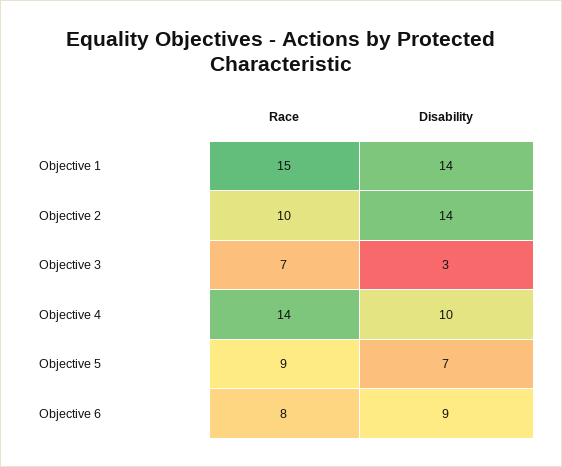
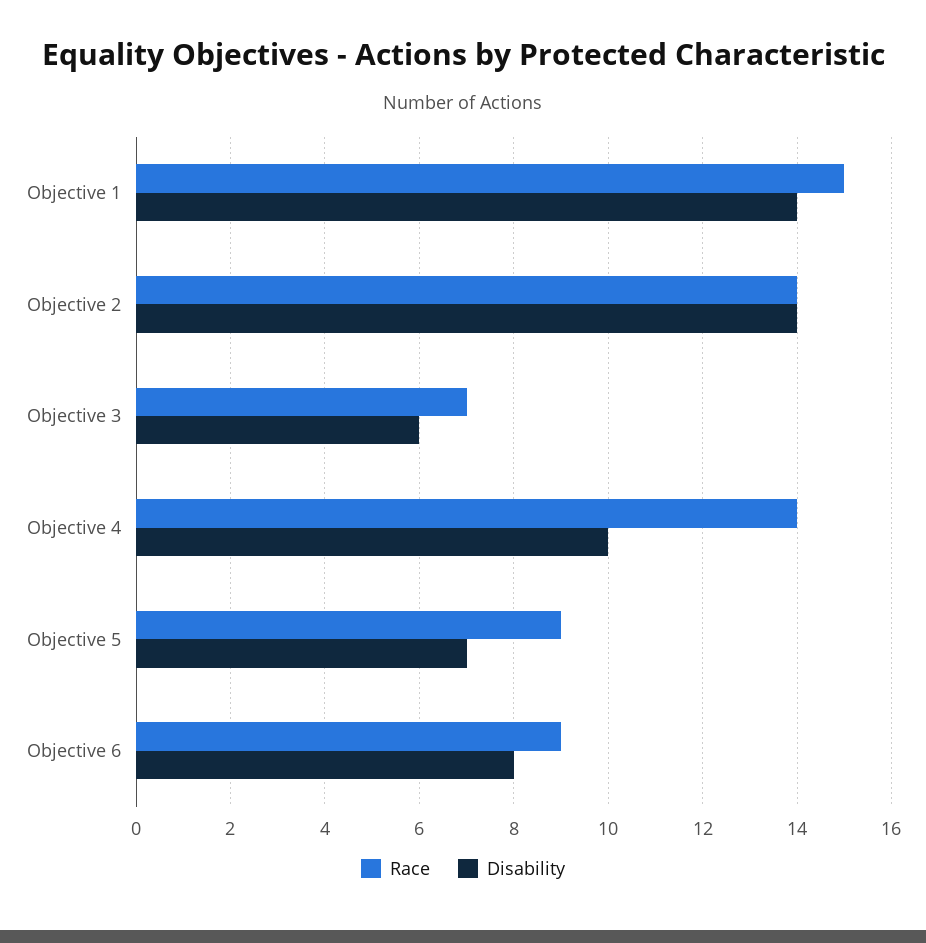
  {
    "Race": {
      "Objective 1": 15,
-     "Objective 2": 10,
+     "Objective 2": 14,
      "Objective 3": 7,
      "Objective 4": 14,
      "Objective 5": 9,
-     "Objective 6": 8
+     "Objective 6": 9
    },
    "Disability": {
      "Objective 1": 14,
      "Objective 2": 14,
-     "Objective 3": 3,
+     "Objective 3": 6,
      "Objective 4": 10,
      "Objective 5": 7,
-     "Objective 6": 9
+     "Objective 6": 8
    }
  }

